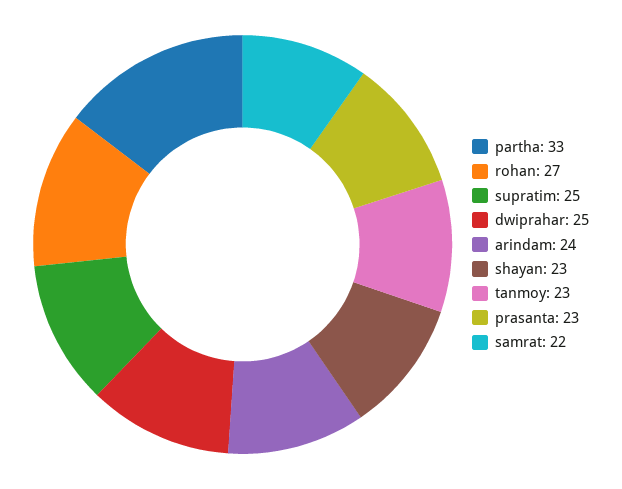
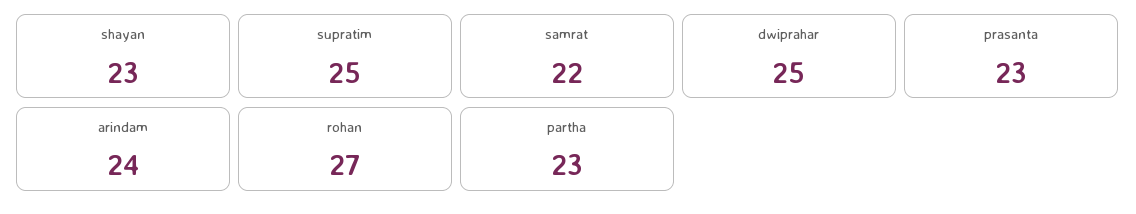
  {
-   "partha": 33,
+   "partha": 23,
    "rohan": 27,
    "supratim": 25,
    "dwiprahar": 25,
    "arindam": 24,
    "shayan": 23,
-   "tanmoy": 23,
    "prasanta": 23,
    "samrat": 22
  }

